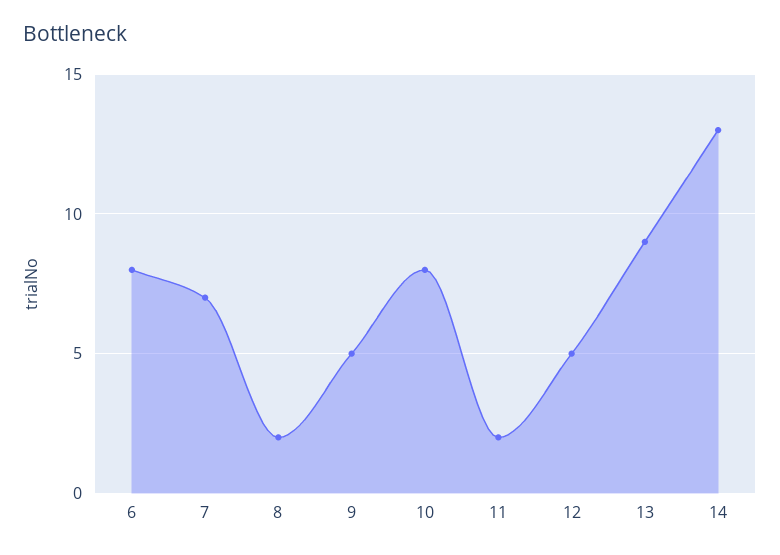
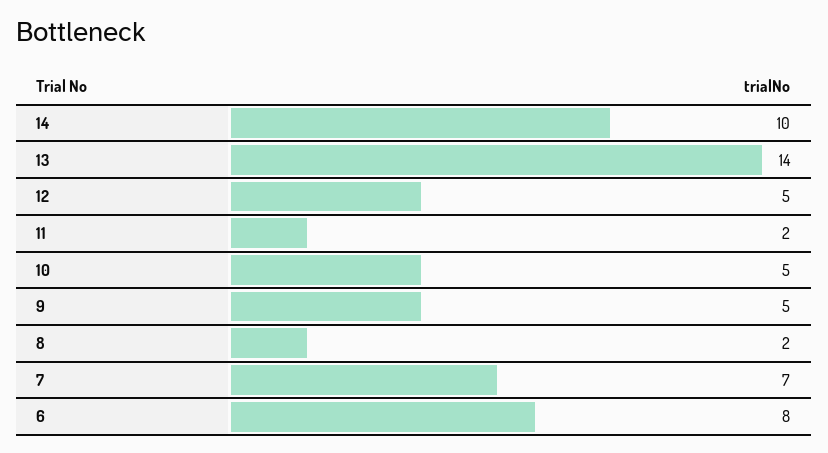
  {
    "6": 8,
    "7": 7,
    "8": 2,
    "9": 5,
-   "10": 8,
+   "10": 5,
    "11": 2,
    "12": 5,
-   "13": 9,
+   "13": 14,
-   "14": 13
+   "14": 10
  }

